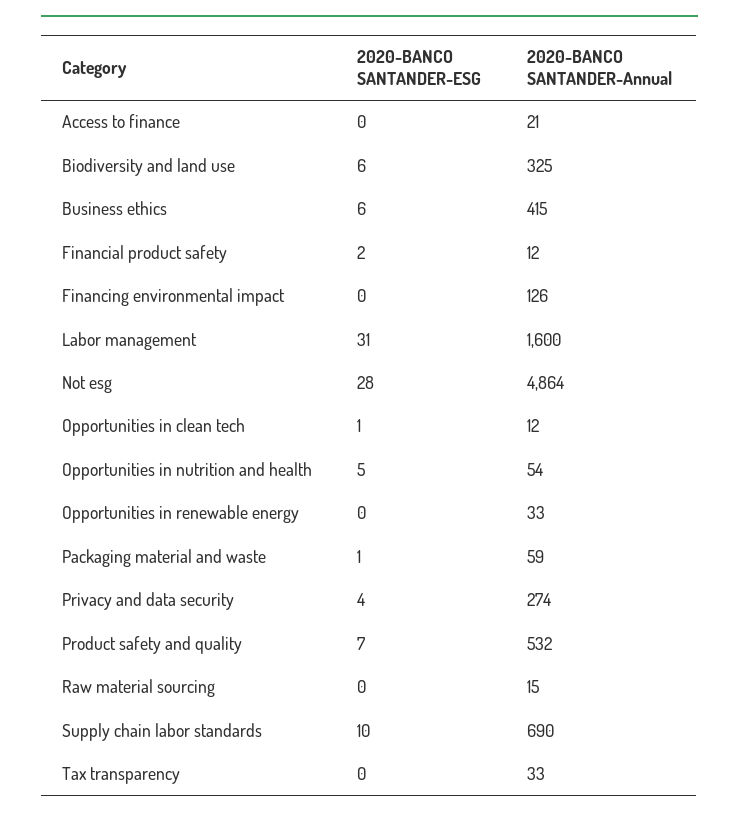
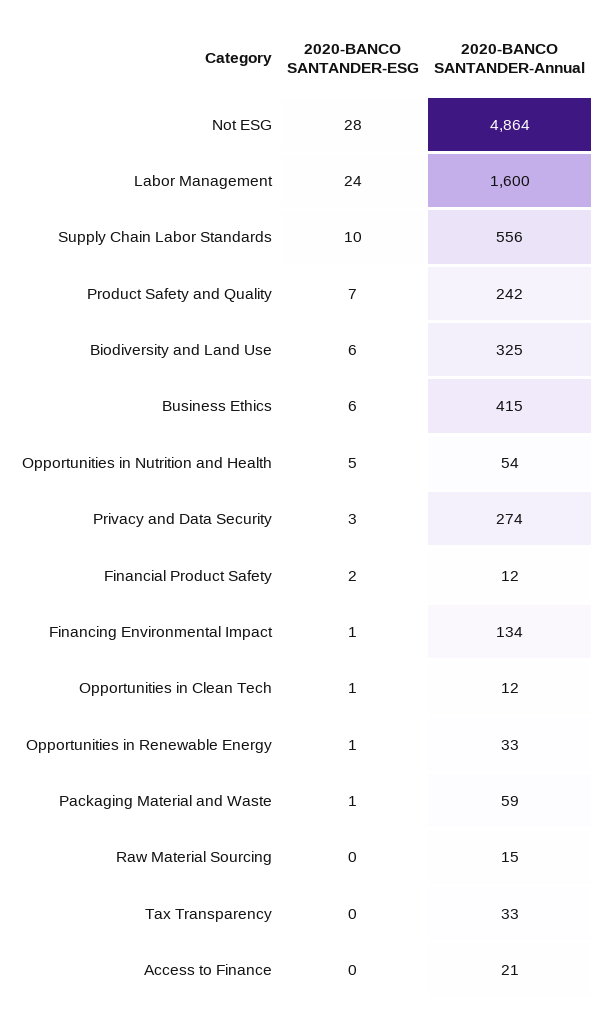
  {
    "2020-BANCO SANTANDER-ESG": {
      "Access to finance": 0,
      "Biodiversity and land use": 6,
      "Business ethics": 6,
      "Financial product safety": 2,
-     "Financing environmental impact": 0,
+     "Financing environmental impact": 1,
-     "Labor management": 31,
+     "Labor management": 24,
      "Not esg": 28,
      "Opportunities in clean tech": 1,
      "Opportunities in nutrition and health": 5,
-     "Opportunities in renewable energy": 0,
+     "Opportunities in renewable energy": 1,
      "Packaging material and waste": 1,
-     "Privacy and data security": 4,
+     "Privacy and data security": 3,
      "Product safety and quality": 7,
      "Raw material sourcing": 0,
      "Supply chain labor standards": 10,
      "Tax transparency": 0
    },
    "2020-BANCO SANTANDER-Annual": {
      "Access to finance": 21,
      "Biodiversity and land use": 325,
      "Business ethics": 415,
      "Financial product safety": 12,
-     "Financing environmental impact": 126,
+     "Financing environmental impact": 134,
      "Labor management": 1600,
      "Not esg": 4864,
      "Opportunities in clean tech": 12,
      "Opportunities in nutrition and health": 54,
      "Opportunities in renewable energy": 33,
      "Packaging material and waste": 59,
      "Privacy and data security": 274,
-     "Product safety and quality": 532,
+     "Product safety and quality": 242,
      "Raw material sourcing": 15,
-     "Supply chain labor standards": 690,
+     "Supply chain labor standards": 556,
      "Tax transparency": 33
    }
  }

